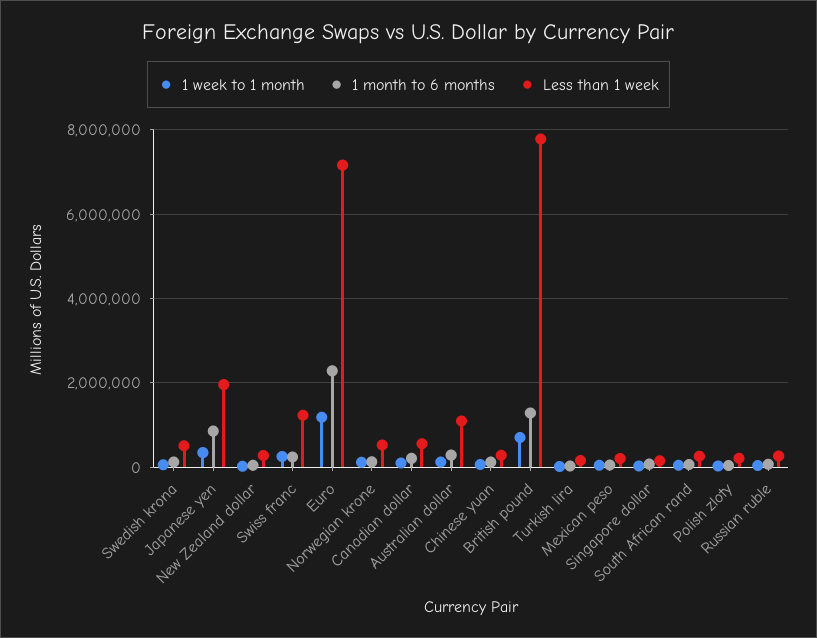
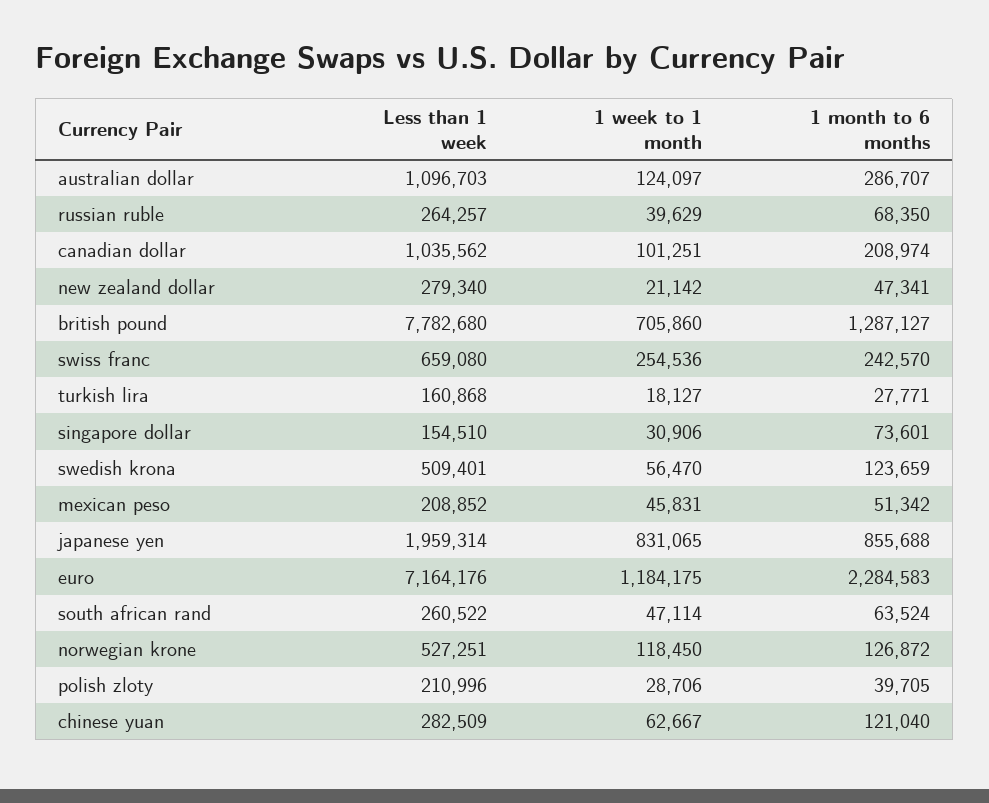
  {
    "1 week to 1 month": {
      "Swedish krona": 56470,
-     "Japanese yen": 400000,
+     "Japanese yen": 831065,
      "New Zealand dollar": 21142,
      "Swiss franc": 254536,
      "Euro": 1184175,
      "Norwegian krone": 118450,
      "Canadian dollar": 101251,
      "Australian dollar": 124097,
      "Chinese yuan": 62667,
      "British pound": 705860,
      "Turkish lira": 18127,
      "Mexican peso": 45831,
      "Singapore dollar": 30906,
      "South African rand": 47114,
      "Polish zloty": 28706,
      "Russian ruble": 39629
    },
    "1 month to 6 months": {
      "Swedish krona": 123659,
      "Japanese yen": 855688,
      "New Zealand dollar": 47341,
      "Swiss franc": 242570,
      "Euro": 2284583,
      "Norwegian krone": 126872,
      "Canadian dollar": 208974,
      "Australian dollar": 286707,
      "Chinese yuan": 121040,
      "British pound": 1287127,
      "Turkish lira": 27771,
      "Mexican peso": 51342,
      "Singapore dollar": 73601,
      "South African rand": 63524,
      "Polish zloty": 39705,
      "Russian ruble": 68350
    },
    "Less than 1 week": {
      "Swedish krona": 509401,
      "Japanese yen": 1959314,
      "New Zealand dollar": 279340,
-     "Swiss franc": 1200000,
+     "Swiss franc": 659080,
      "Euro": 7164176,
      "Norwegian krone": 527251,
-     "Canadian dollar": 600000,
+     "Canadian dollar": 1035562,
      "Australian dollar": 1096703,
      "Chinese yuan": 282509,
      "British pound": 7782680,
      "Turkish lira": 160868,
      "Mexican peso": 208852,
      "Singapore dollar": 154510,
      "South African rand": 260522,
      "Polish zloty": 210996,
      "Russian ruble": 264257
    }
  }

